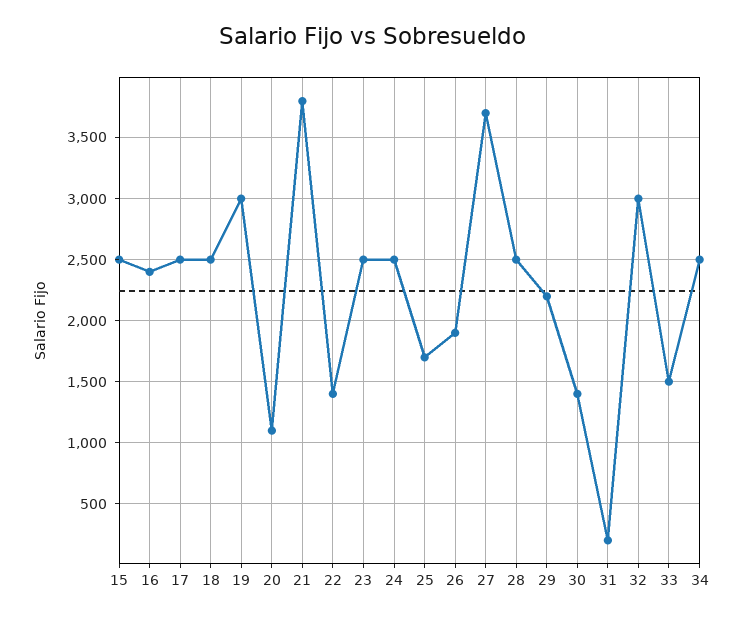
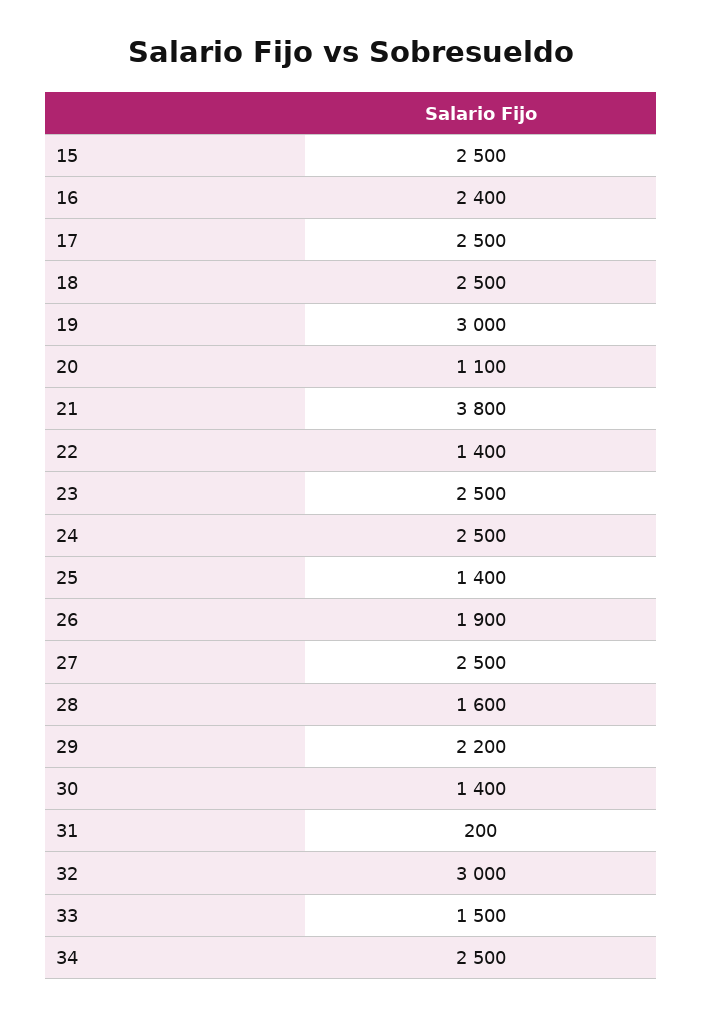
  {
    "15": 2500,
    "16": 2400,
    "17": 2500,
    "18": 2500,
    "19": 3000,
    "20": 1100,
    "21": 3800,
    "22": 1400,
    "23": 2500,
    "24": 2500,
-   "25": 1700,
+   "25": 1400,
    "26": 1900,
-   "27": 3700,
+   "27": 2500,
-   "28": 2500,
+   "28": 1600,
    "29": 2200,
    "30": 1400,
    "31": 200,
    "32": 3000,
    "33": 1500,
    "34": 2500
  }

